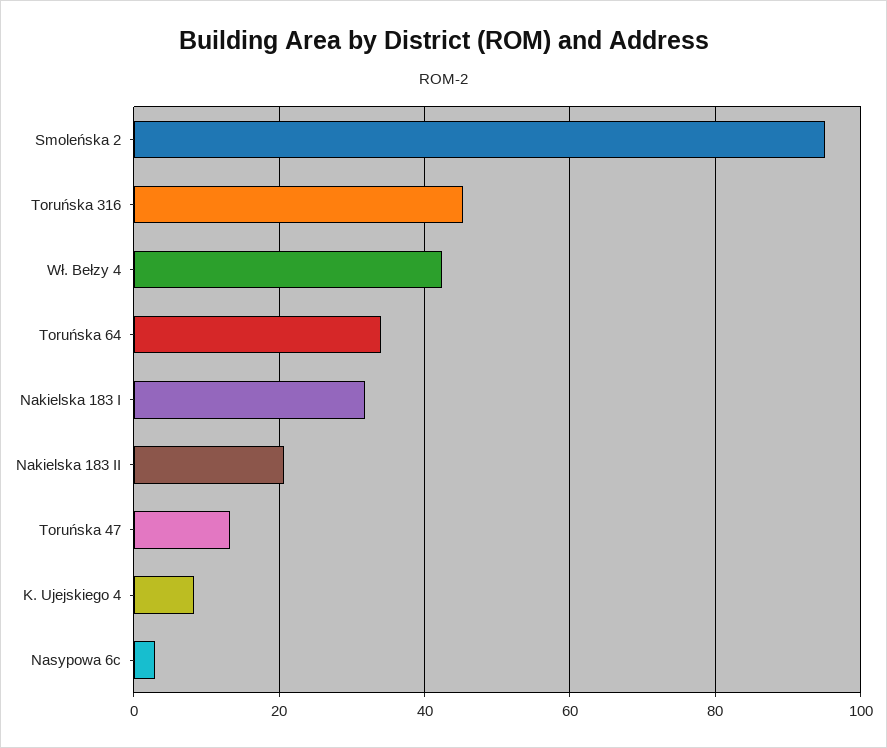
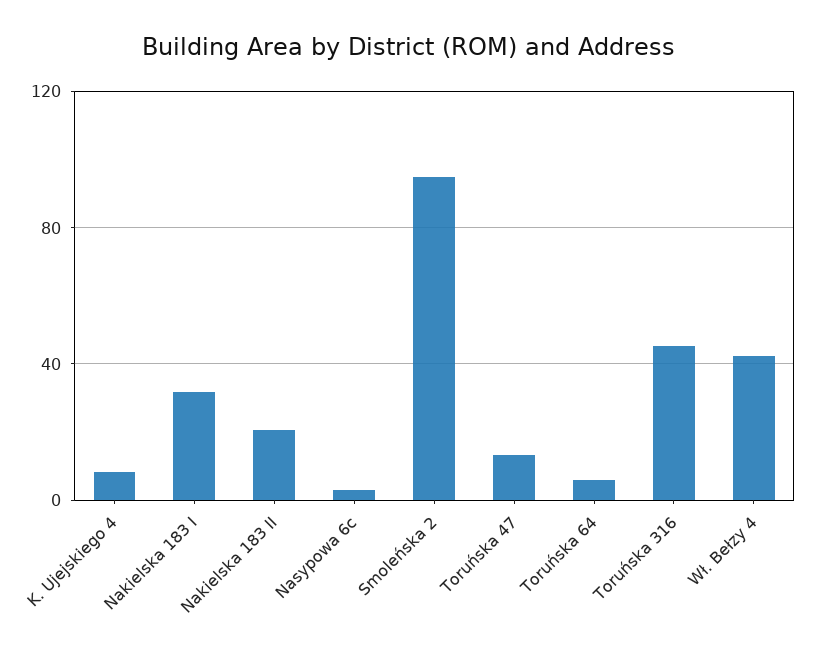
  {
    "Smoleńska 2": 96,
    "Toruńska 316": 46,
    "Wł. Bełzy 4": 42,
-   "Toruńska 64": 34,
+   "Toruńska 64": 5,
    "Nakielska 183 I": 32,
    "Nakielska 183 II": 20,
    "Toruńska 47": 14,
    "K. Ujejskiego 4": 8,
    "Nasypowa 6c": 2
  }

